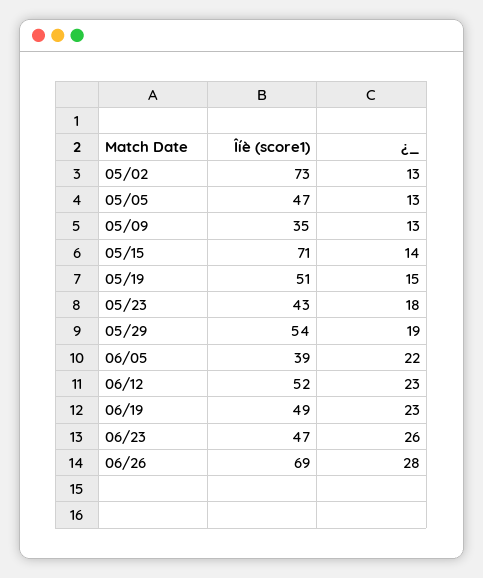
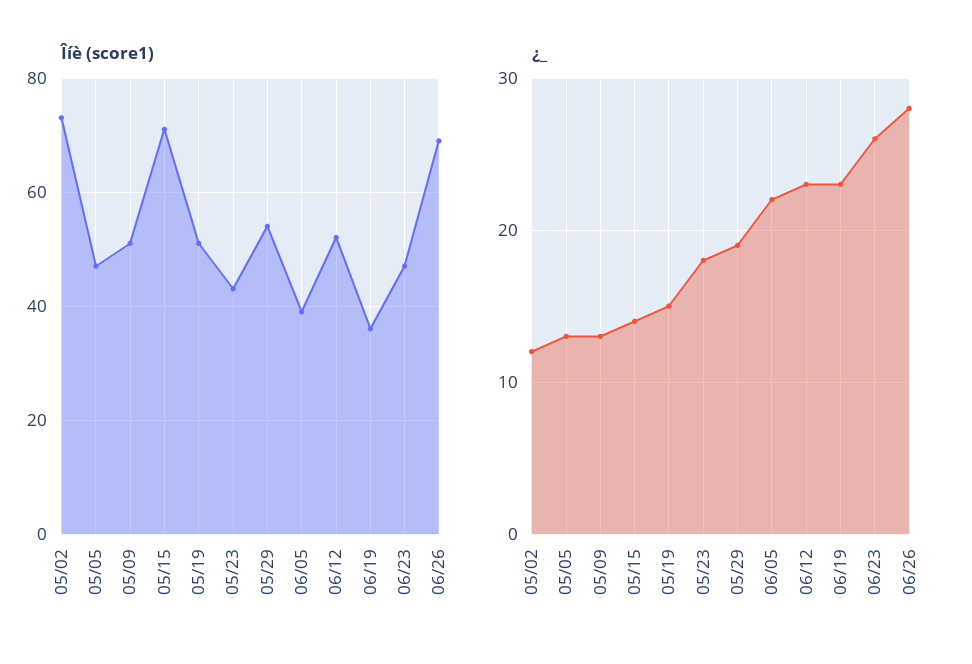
  {
    "Îíè (score1)": {
      "05/02": 73,
      "05/05": 47,
-     "05/09": 35,
+     "05/09": 50,
      "05/15": 71,
      "05/19": 51,
      "05/23": 43,
      "05/29": 54,
      "06/05": 39,
      "06/12": 52,
-     "06/19": 49,
+     "06/19": 35,
      "06/23": 47,
      "06/26": 69
    },
    "¿_": {
-     "05/02": 13,
+     "05/02": 12,
      "05/05": 13,
      "05/09": 13,
      "05/15": 14,
      "05/19": 15,
      "05/23": 18,
      "05/29": 19,
      "06/05": 22,
      "06/12": 23,
      "06/19": 23,
      "06/23": 26,
      "06/26": 28
    }
  }

